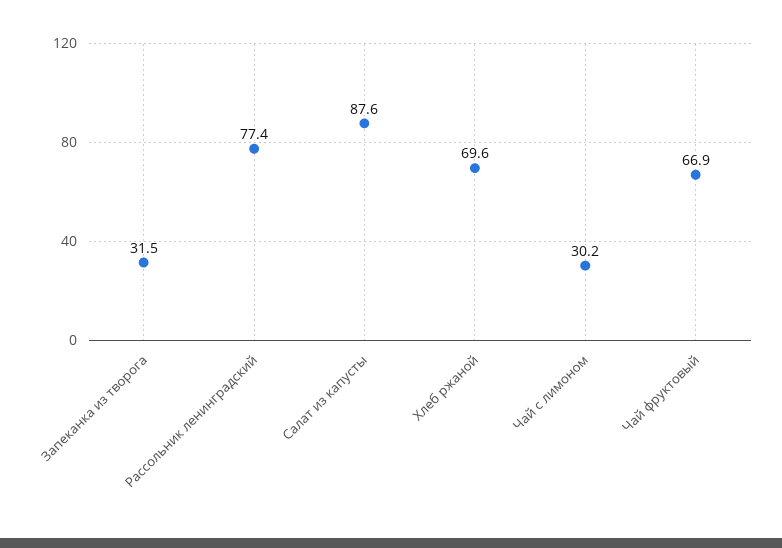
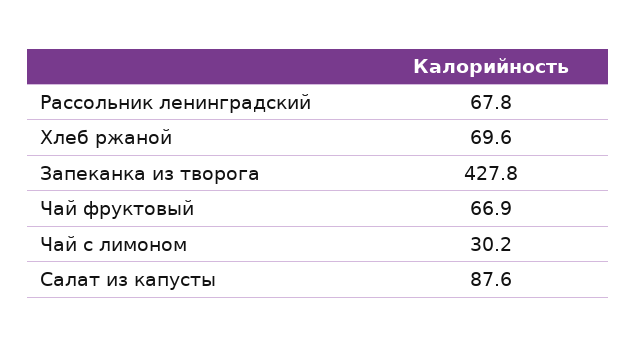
  {
-   "Запеканка из творога": 31.5,
+   "Запеканка из творога": 427.8,
-   "Рассольник ленинградский": 77.4,
+   "Рассольник ленинградский": 67.8,
    "Салат из капусты": 87.6,
    "Хлеб ржаной": 69.6,
    "Чай с лимоном": 30.2,
    "Чай фруктовый": 66.9
  }

